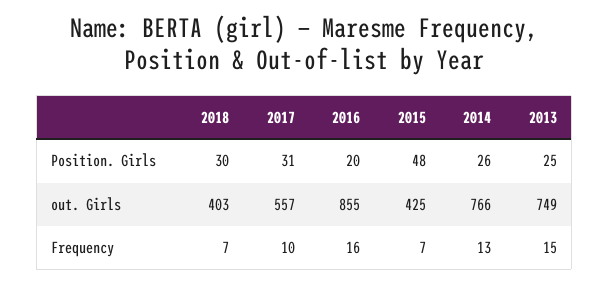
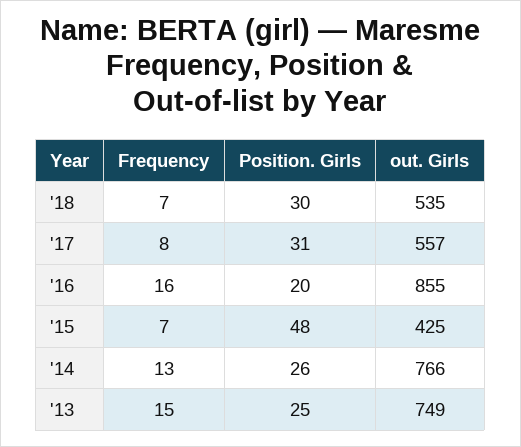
  {
    "2018": {
      "Position. Girls": 30,
-     "out. Girls": 403,
+     "out. Girls": 535,
      "Frequency": 7
    },
    "2017": {
      "Position. Girls": 31,
      "out. Girls": 557,
-     "Frequency": 10
+     "Frequency": 8
    },
    "2016": {
      "Position. Girls": 20,
      "out. Girls": 855,
      "Frequency": 16
    },
    "2015": {
      "Position. Girls": 48,
      "out. Girls": 425,
      "Frequency": 7
    },
    "2014": {
      "Position. Girls": 26,
      "out. Girls": 766,
      "Frequency": 13
    },
    "2013": {
      "Position. Girls": 25,
      "out. Girls": 749,
      "Frequency": 15
    }
  }

